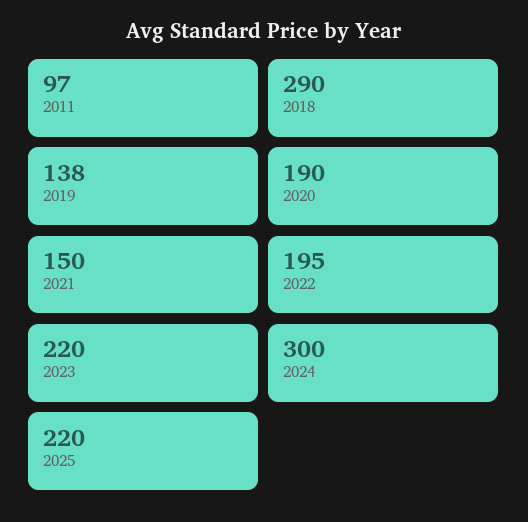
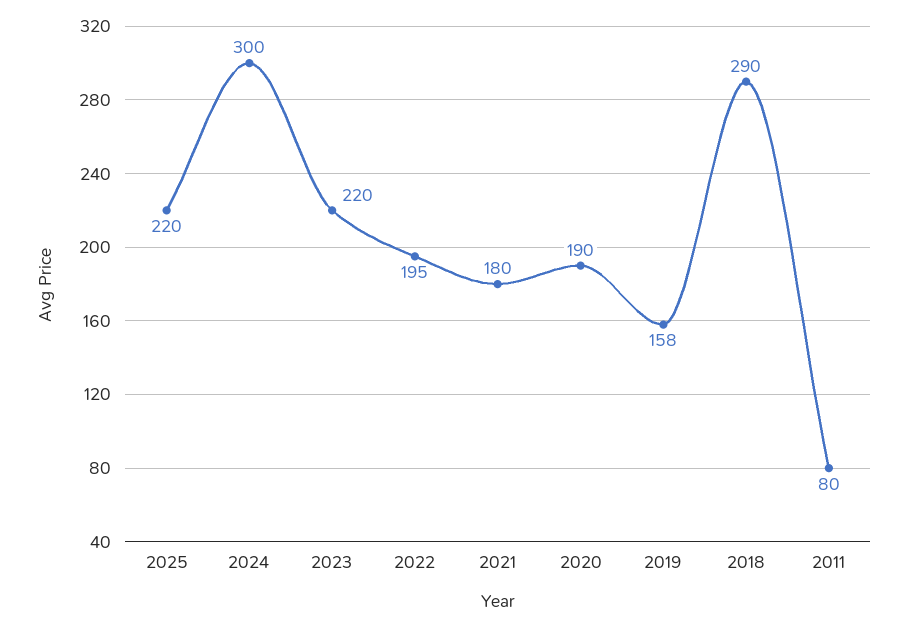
  {
-   "2011": 97,
+   "2011": 80,
    "2018": 290,
-   "2019": 138,
+   "2019": 158,
    "2020": 190,
-   "2021": 150,
+   "2021": 180,
    "2022": 195,
    "2023": 220,
    "2024": 300,
    "2025": 220
  }

